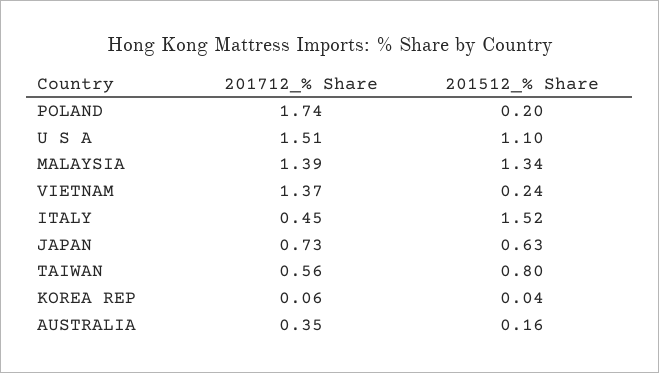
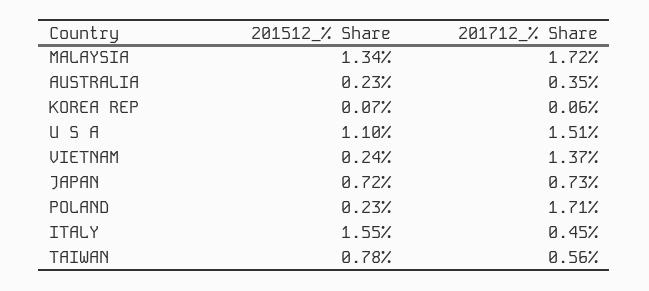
  {
    "201712_% Share": {
-     "POLAND": 1.74,
+     "POLAND": 1.71,
      "U S A": 1.51,
-     "MALAYSIA": 1.39,
+     "MALAYSIA": 1.72,
      "VIETNAM": 1.37,
      "ITALY": 0.45,
      "JAPAN": 0.73,
      "TAIWAN": 0.56,
      "KOREA REP": 0.06,
      "AUSTRALIA": 0.35
    },
    "201512_% Share": {
-     "POLAND": 0.2,
+     "POLAND": 0.23,
      "U S A": 1.1,
      "MALAYSIA": 1.34,
      "VIETNAM": 0.24,
-     "ITALY": 1.52,
+     "ITALY": 1.55,
-     "JAPAN": 0.63,
+     "JAPAN": 0.72,
-     "TAIWAN": 0.8,
+     "TAIWAN": 0.78,
-     "KOREA REP": 0.04,
+     "KOREA REP": 0.07,
-     "AUSTRALIA": 0.16
+     "AUSTRALIA": 0.23
    }
  }

